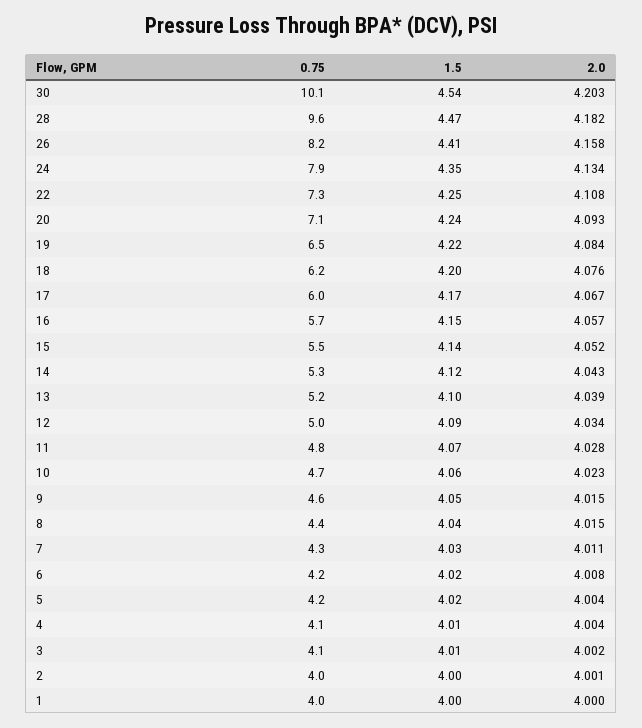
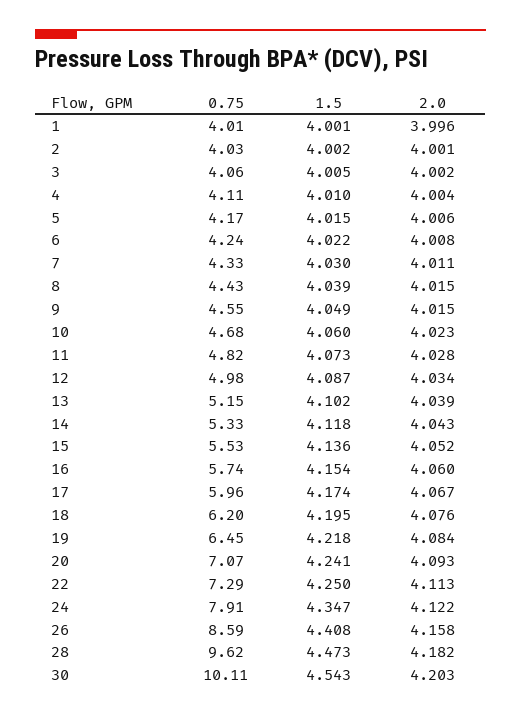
  {
    "0.75": {
      "30": 10.11,
      "28": 9.62,
-     "26": 8.2,
+     "26": 8.59,
      "24": 7.91,
      "22": 7.29,
      "20": 7.07,
      "19": 6.45,
      "18": 6.2,
      "17": 5.96,
      "16": 5.74,
      "15": 5.53,
      "14": 5.33,
      "13": 5.15,
      "12": 4.98,
      "11": 4.82,
      "10": 4.68,
      "9": 4.55,
      "8": 4.43,
      "7": 4.33,
      "6": 4.24,
      "5": 4.17,
      "4": 4.11,
      "3": 4.06,
      "2": 4.03,
      "1": 4.01
    },
    "1.5": {
      "30": 4.543,
      "28": 4.473,
      "26": 4.408,
      "24": 4.347,
      "22": 4.25,
      "20": 4.241,
      "19": 4.218,
      "18": 4.195,
      "17": 4.174,
      "16": 4.154,
      "15": 4.136,
      "14": 4.118,
      "13": 4.102,
      "12": 4.087,
      "11": 4.073,
      "10": 4.06,
      "9": 4.049,
      "8": 4.039,
      "7": 4.03,
      "6": 4.022,
      "5": 4.015,
      "4": 4.01,
      "3": 4.005,
      "2": 4.002,
      "1": 4.001
    },
    "2.0": {
      "30": 4.203,
      "28": 4.182,
      "26": 4.158,
-     "24": 4.134,
+     "24": 4.122,
-     "22": 4.108,
+     "22": 4.113,
      "20": 4.093,
      "19": 4.084,
      "18": 4.076,
      "17": 4.067,
-     "16": 4.057,
+     "16": 4.06,
      "15": 4.052,
      "14": 4.043,
      "13": 4.039,
      "12": 4.034,
      "11": 4.028,
      "10": 4.023,
      "9": 4.015,
      "8": 4.015,
      "7": 4.011,
      "6": 4.008,
-     "5": 4.004,
+     "5": 4.006,
      "4": 4.004,
      "3": 4.002,
      "2": 4.001,
-     "1": 4
+     "1": 3.996
    }
  }

